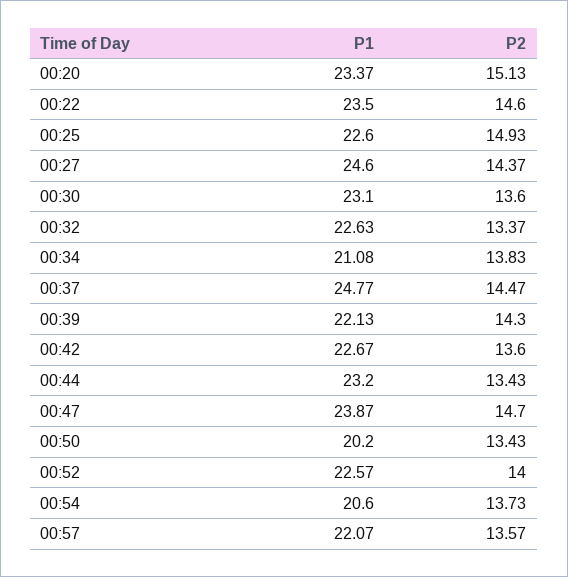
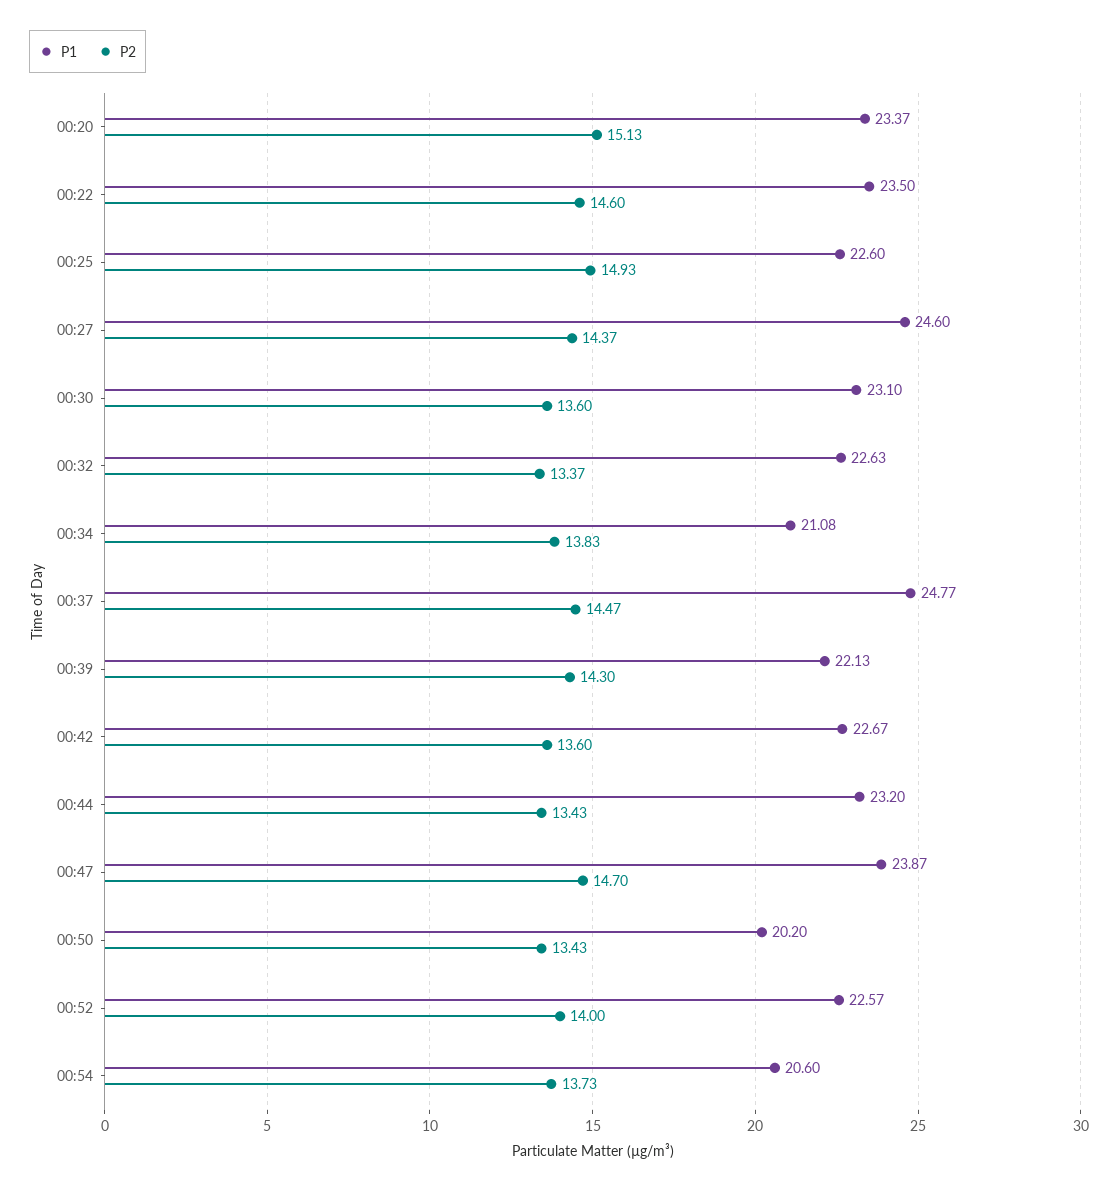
  {
    "P1": {
      "00:20": 23.37,
      "00:22": 23.5,
      "00:25": 22.6,
      "00:27": 24.6,
      "00:30": 23.1,
      "00:32": 22.63,
      "00:34": 21.08,
      "00:37": 24.77,
      "00:39": 22.13,
      "00:42": 22.67,
      "00:44": 23.2,
      "00:47": 23.87,
      "00:50": 20.2,
      "00:52": 22.57,
-     "00:54": 20.6,
+     "00:54": 20.6
-     "00:57": 22.07
    },
    "P2": {
      "00:20": 15.13,
      "00:22": 14.6,
      "00:25": 14.93,
      "00:27": 14.37,
      "00:30": 13.6,
      "00:32": 13.37,
      "00:34": 13.83,
      "00:37": 14.47,
      "00:39": 14.3,
      "00:42": 13.6,
      "00:44": 13.43,
      "00:47": 14.7,
      "00:50": 13.43,
      "00:52": 14,
-     "00:54": 13.73,
+     "00:54": 13.73
-     "00:57": 13.57
    }
  }

